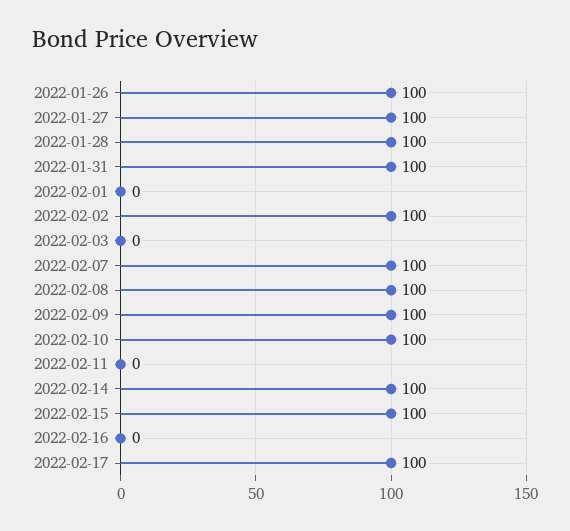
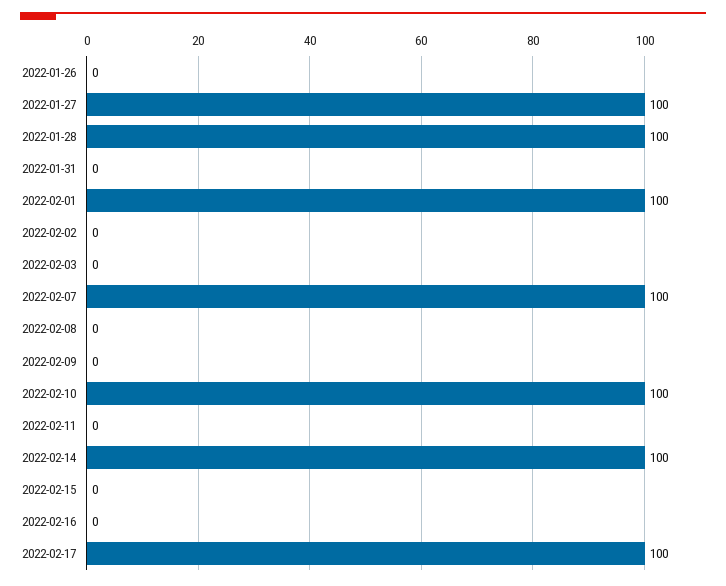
  {
-   "2022-01-26": 100,
+   "2022-01-26": 0,
    "2022-01-27": 100,
    "2022-01-28": 100,
-   "2022-01-31": 100,
+   "2022-01-31": 0,
-   "2022-02-01": 0,
+   "2022-02-01": 100,
-   "2022-02-02": 100,
+   "2022-02-02": 0,
    "2022-02-03": 0,
    "2022-02-07": 100,
-   "2022-02-08": 100,
+   "2022-02-08": 0,
-   "2022-02-09": 100,
+   "2022-02-09": 0,
    "2022-02-10": 100,
    "2022-02-11": 0,
    "2022-02-14": 100,
-   "2022-02-15": 100,
+   "2022-02-15": 0,
    "2022-02-16": 0,
    "2022-02-17": 100
  }

